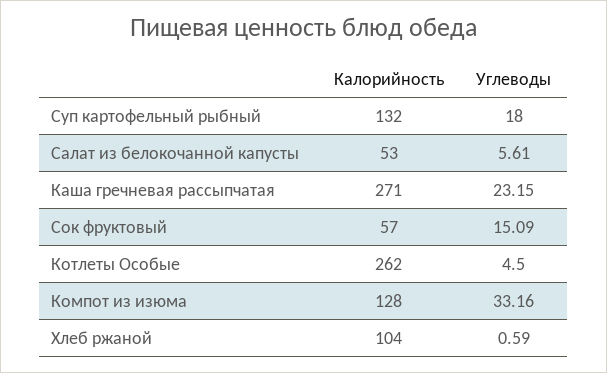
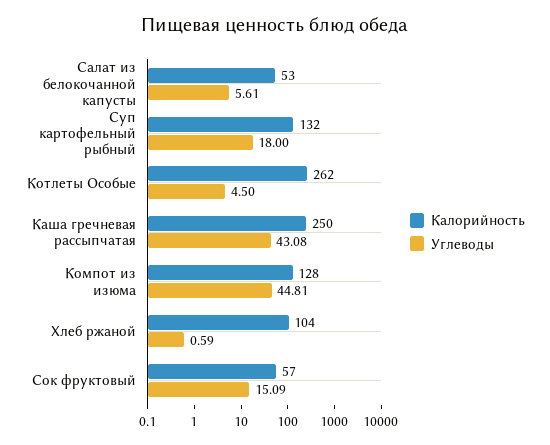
  {
    "Калорийность": {
      "Суп картофельный рыбный": 132,
      "Салат из белокочанной капусты": 53,
-     "Каша гречневая рассыпчатая": 271,
+     "Каша гречневая рассыпчатая": 250,
      "Сок фруктовый": 57,
      "Котлеты Особые": 262,
      "Компот из изюма": 128,
      "Хлеб ржаной": 104
    },
    "Углеводы": {
      "Суп картофельный рыбный": 18,
      "Салат из белокочанной капусты": 5.61,
-     "Каша гречневая рассыпчатая": 23.15,
+     "Каша гречневая рассыпчатая": 43.08,
      "Сок фруктовый": 15.09,
      "Котлеты Особые": 4.5,
-     "Компот из изюма": 33.16,
+     "Компот из изюма": 44.81,
      "Хлеб ржаной": 0.59
    }
  }

